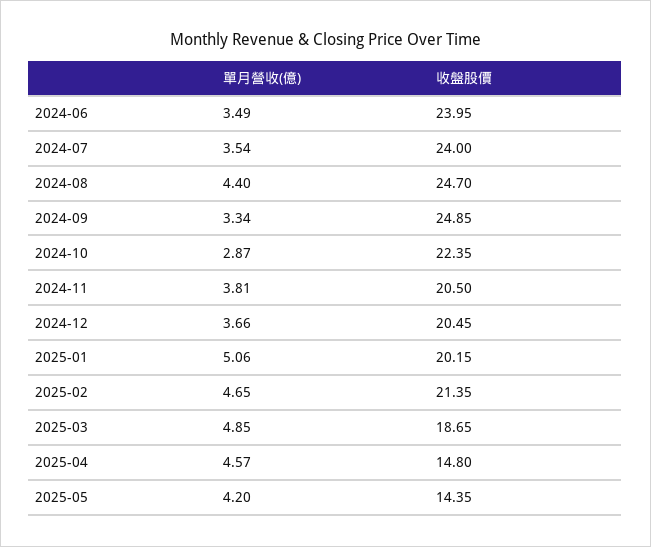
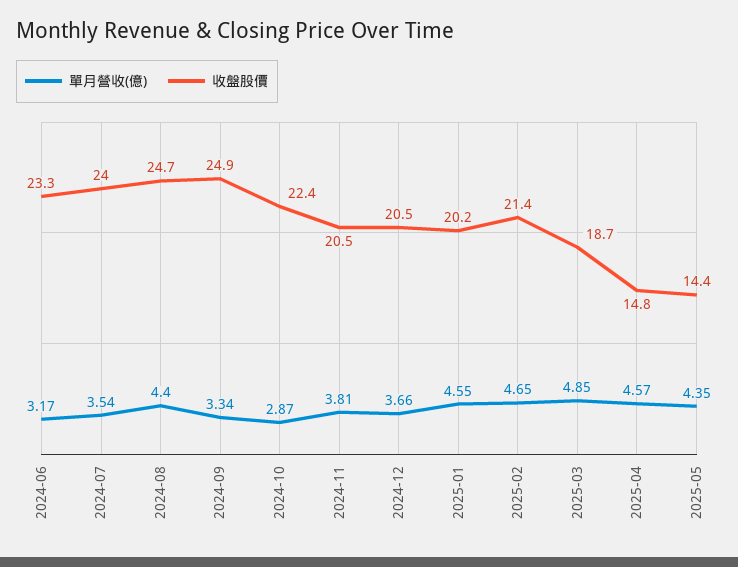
  {
    "單月營收(億)": {
-     "2024-06": 3.49,
+     "2024-06": 3.17,
      "2024-07": 3.54,
      "2024-08": 4.4,
      "2024-09": 3.34,
      "2024-10": 2.87,
      "2024-11": 3.81,
      "2024-12": 3.66,
-     "2025-01": 5.06,
+     "2025-01": 4.55,
      "2025-02": 4.65,
      "2025-03": 4.85,
      "2025-04": 4.57,
-     "2025-05": 4.2
+     "2025-05": 4.35
    },
    "收盤股價": {
-     "2024-06": 23.95,
+     "2024-06": 23.3,
      "2024-07": 24,
      "2024-08": 24.7,
      "2024-09": 24.85,
      "2024-10": 22.35,
      "2024-11": 20.5,
      "2024-12": 20.45,
      "2025-01": 20.15,
      "2025-02": 21.35,
      "2025-03": 18.65,
      "2025-04": 14.8,
      "2025-05": 14.35
    }
  }

